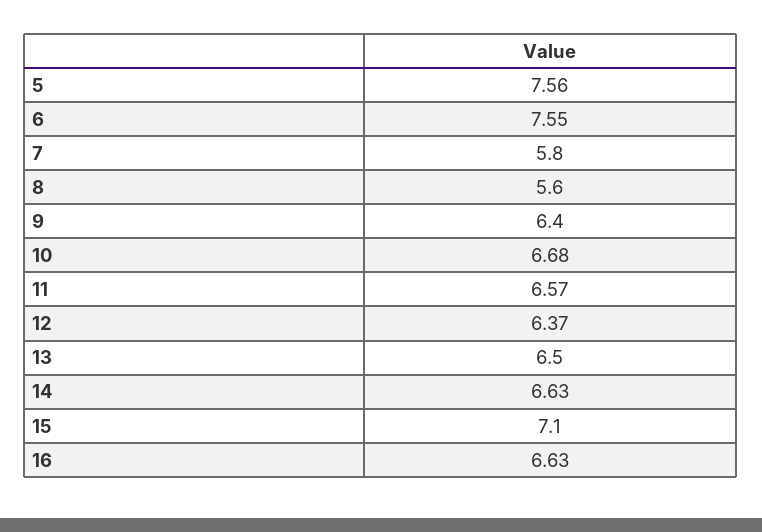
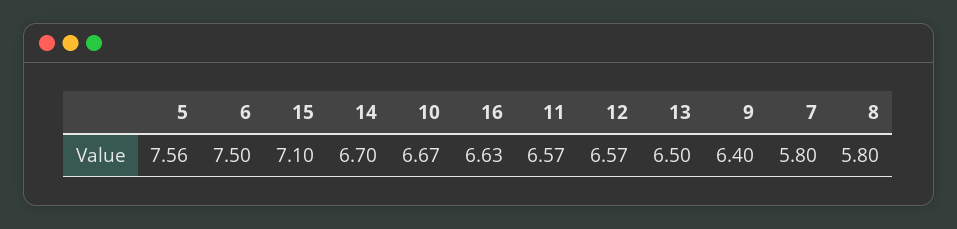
  {
    "5": 7.56,
-   "6": 7.55,
+   "6": 7.5,
    "7": 5.8,
-   "8": 5.6,
+   "8": 5.8,
    "9": 6.4,
-   "10": 6.68,
+   "10": 6.67,
    "11": 6.57,
-   "12": 6.37,
+   "12": 6.57,
    "13": 6.5,
-   "14": 6.63,
+   "14": 6.7,
    "15": 7.1,
    "16": 6.63
  }

